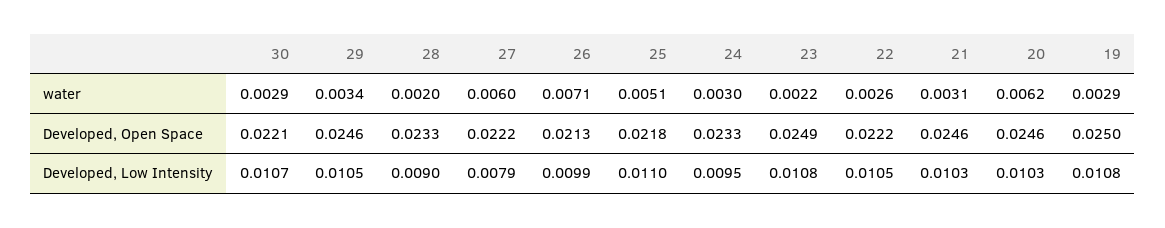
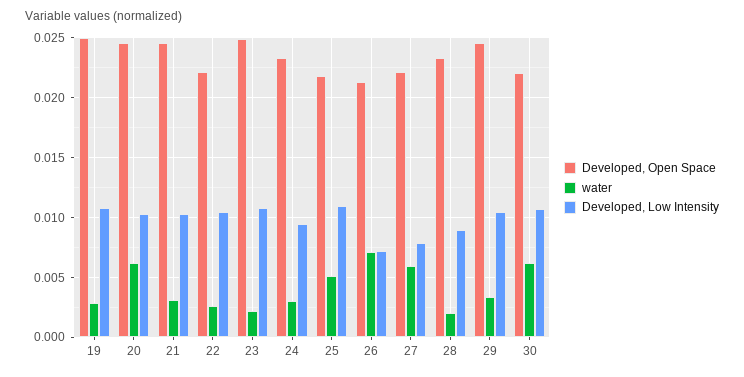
  {
    "water": {
-     "30": 0.0029,
+     "30": 0.006,
      "29": 0.0034,
      "28": 0.002,
      "27": 0.006,
      "26": 0.0071,
      "25": 0.0051,
      "24": 0.003,
      "23": 0.0022,
      "22": 0.0026,
      "21": 0.0031,
      "20": 0.0062,
      "19": 0.0029
    },
    "Developed, Open Space": {
      "30": 0.0221,
      "29": 0.0246,
      "28": 0.0233,
      "27": 0.0222,
      "26": 0.0213,
      "25": 0.0218,
      "24": 0.0233,
      "23": 0.0249,
      "22": 0.0222,
      "21": 0.0246,
      "20": 0.0246,
      "19": 0.025
    },
    "Developed, Low Intensity": {
      "30": 0.0107,
      "29": 0.0105,
      "28": 0.009,
      "27": 0.0079,
-     "26": 0.0099,
+     "26": 0.007,
      "25": 0.011,
      "24": 0.0095,
      "23": 0.0108,
      "22": 0.0105,
      "21": 0.0103,
      "20": 0.0103,
      "19": 0.0108
    }
  }

